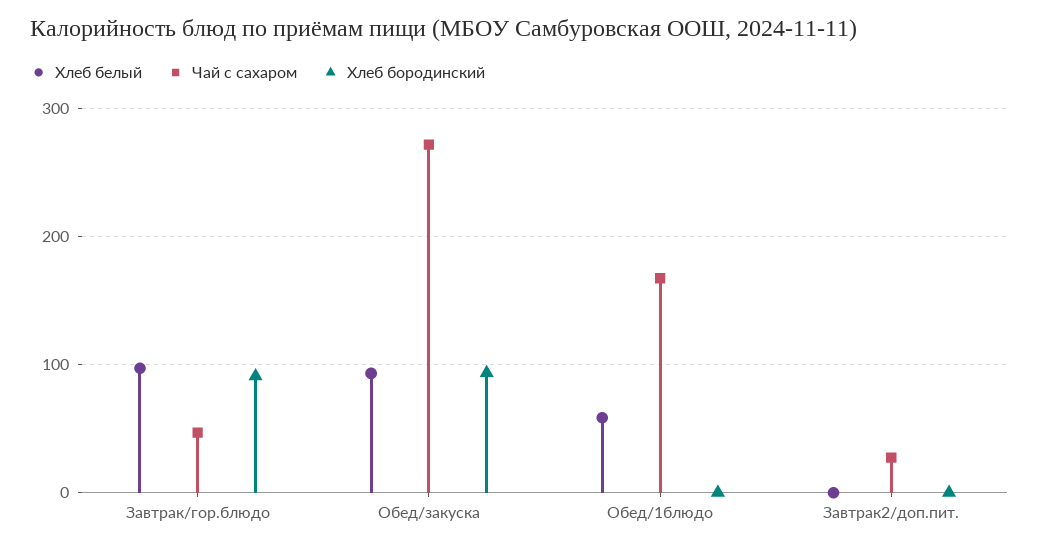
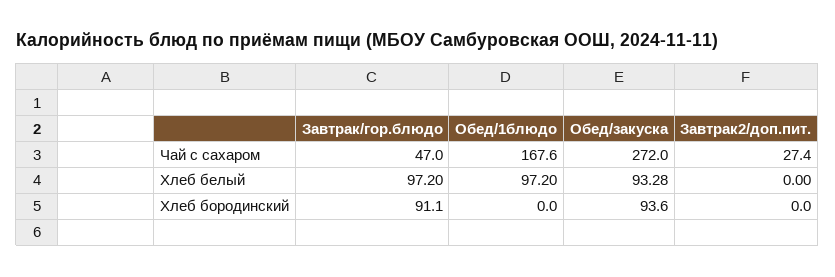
  {
    "Хлеб белый": {
      "Завтрак/гор.блюдо": 97.2,
      "Обед/закуска": 93.28,
-     "Обед/1блюдо": 60,
+     "Обед/1блюдо": 97.2,
      "Завтрак2/доп.пит.": 0
    },
    "Чай с сахаром": {
      "Завтрак/гор.блюдо": 47,
      "Обед/закуска": 272,
      "Обед/1блюдо": 167.6,
      "Завтрак2/доп.пит.": 27.4
    },
    "Хлеб бородинский": {
      "Завтрак/гор.блюдо": 91.1,
      "Обед/закуска": 93.6,
      "Обед/1блюдо": 0,
      "Завтрак2/доп.пит.": 0
    }
  }

